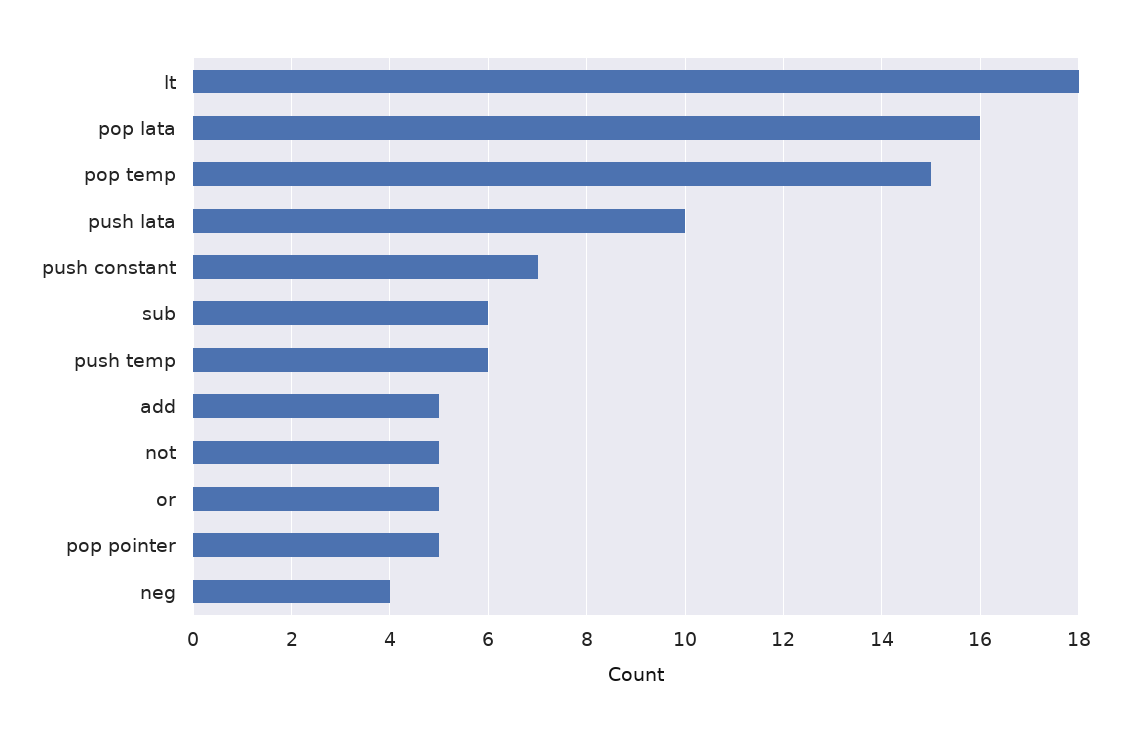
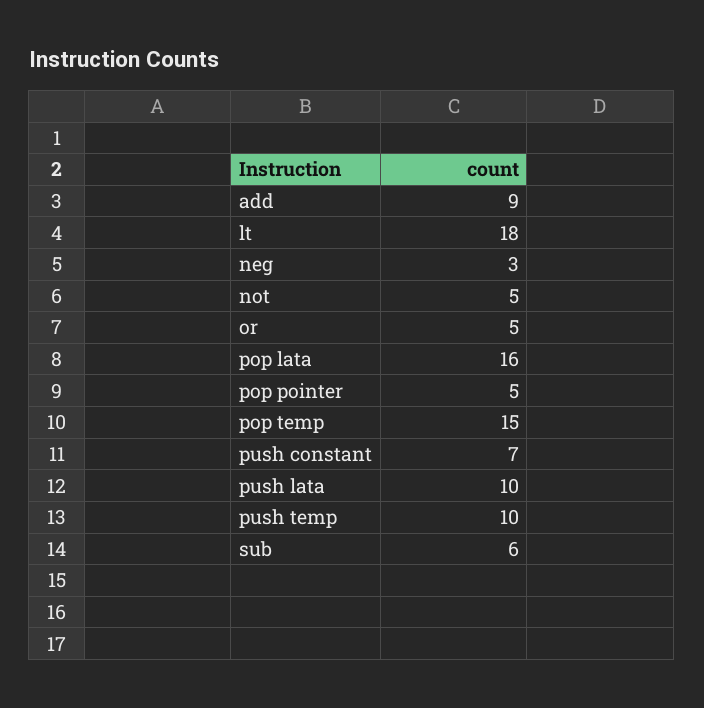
  {
    "lt": 18,
    "pop lata": 16,
    "pop temp": 15,
    "push lata": 10,
    "push constant": 7,
    "sub": 6,
-   "push temp": 6,
+   "push temp": 10,
-   "add": 5,
+   "add": 9,
    "not": 5,
    "or": 5,
    "pop pointer": 5,
-   "neg": 4
+   "neg": 3
  }

